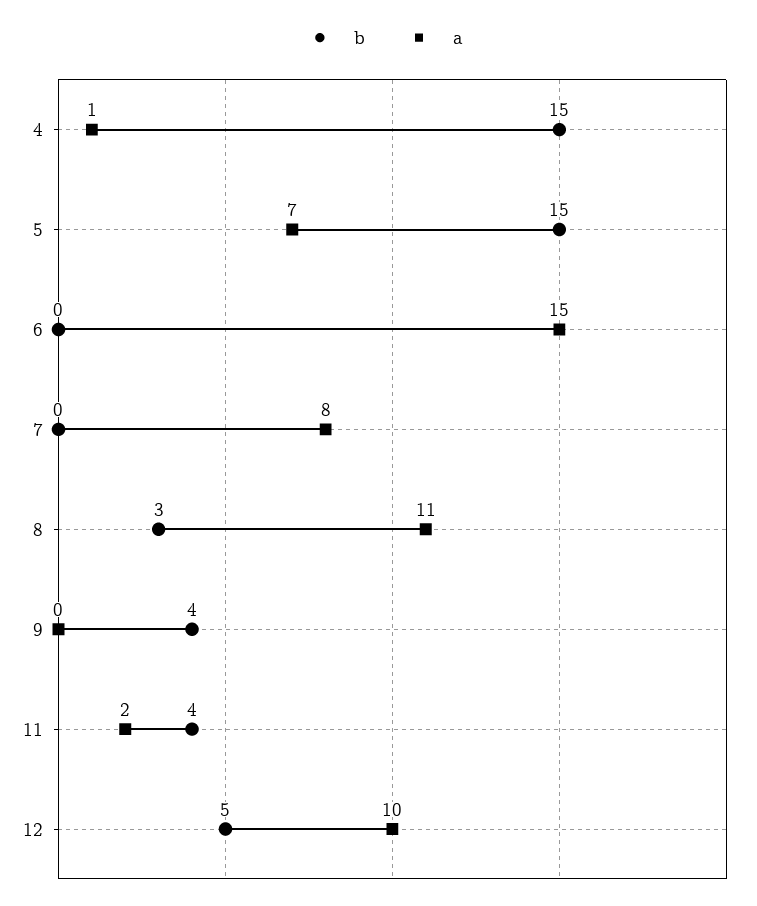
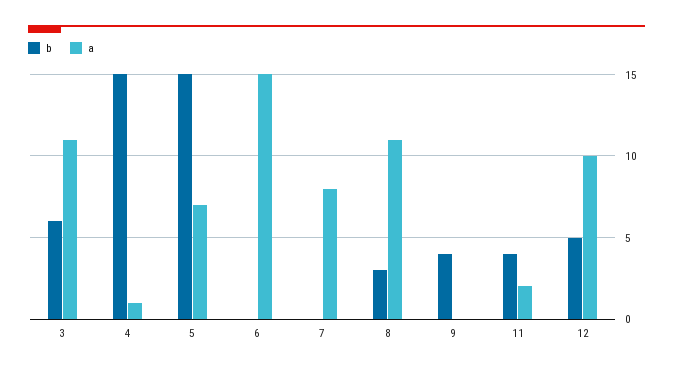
  {
    "b": {
      "4": 15,
      "5": 15,
      "6": 0,
      "7": 0,
      "8": 3,
      "9": 4,
      "11": 4,
-     "12": 5
+     "12": 5,
+     "3": 6
    },
    "a": {
      "4": 1,
      "5": 7,
      "6": 15,
      "7": 8,
      "8": 11,
      "9": 0,
      "11": 2,
-     "12": 10
+     "12": 10,
+     "3": 11
    }
  }

